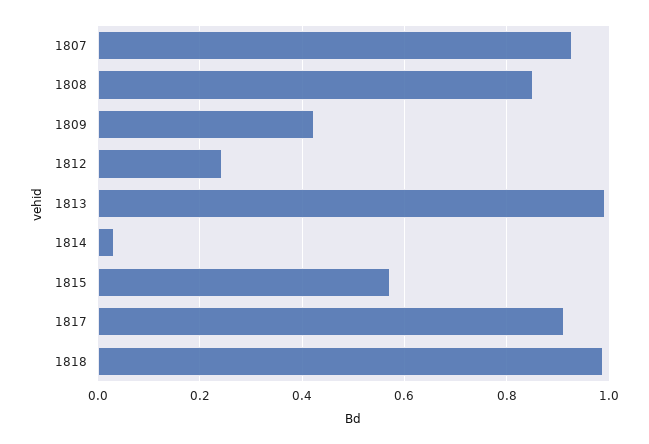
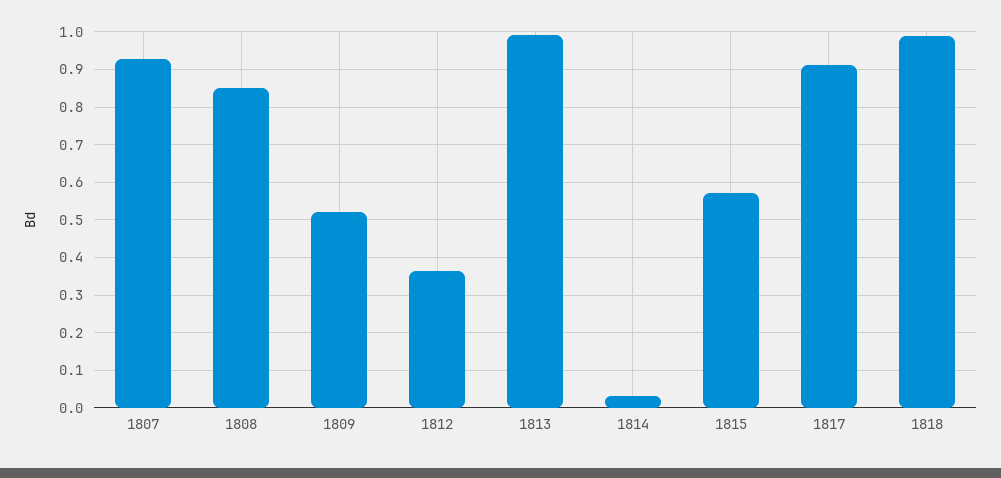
  {
    "1807": 0.92,
    "1808": 0.86,
-   "1809": 0.42,
+   "1809": 0.52,
-   "1812": 0.24,
+   "1812": 0.36,
    "1813": 1,
    "1814": 0.04,
    "1815": 0.58,
    "1817": 0.92,
    "1818": 0.98
  }

